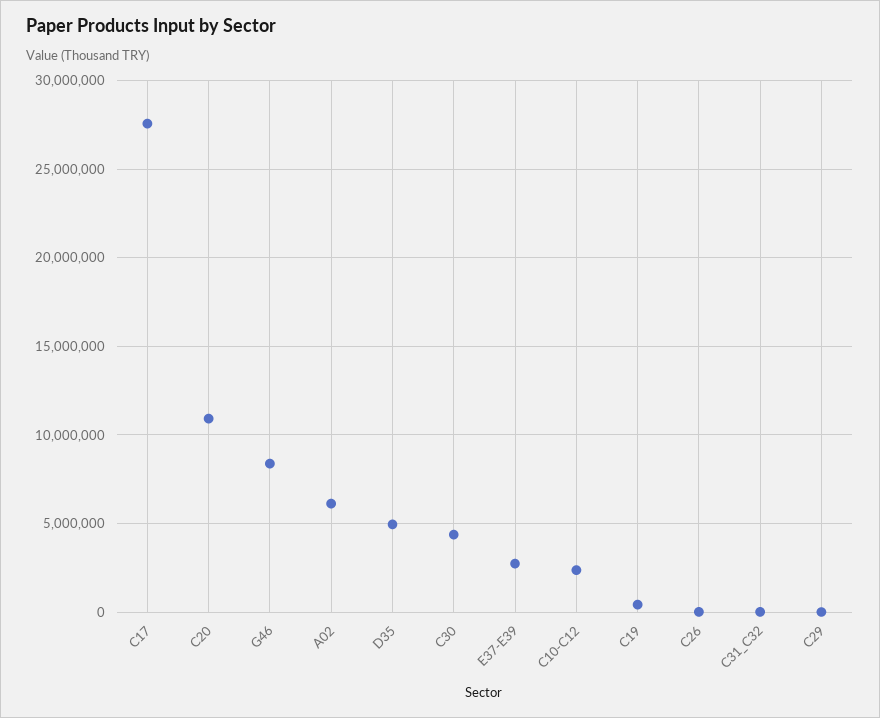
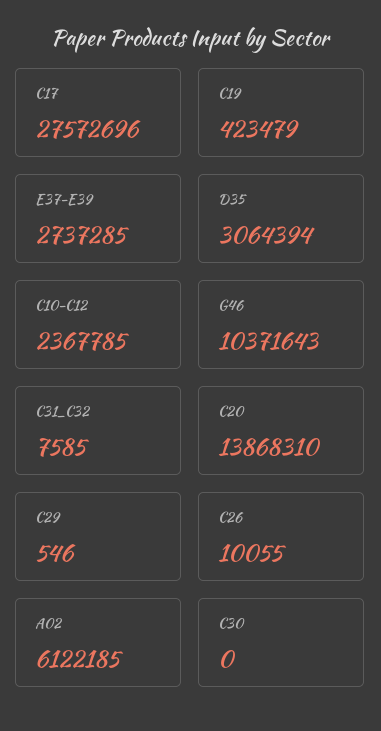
  {
    "C17": 27572696,
-   "C20": 11000000,
+   "C20": 13868310,
-   "G46": 8500000,
+   "G46": 10371643,
    "A02": 6122185,
-   "D35": 5000000,
+   "D35": 3064394,
-   "C30": 4500000,
+   "C30": 0,
    "E37-E39": 2737285,
    "C10-C12": 2367785,
    "C19": 423479,
    "C26": 10055,
    "C31_C32": 7585,
    "C29": 546
  }

